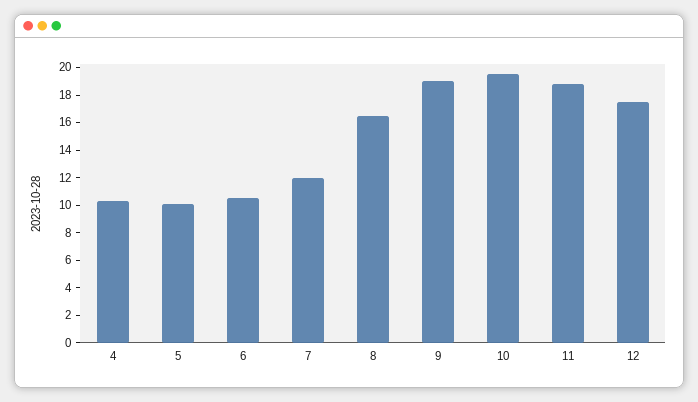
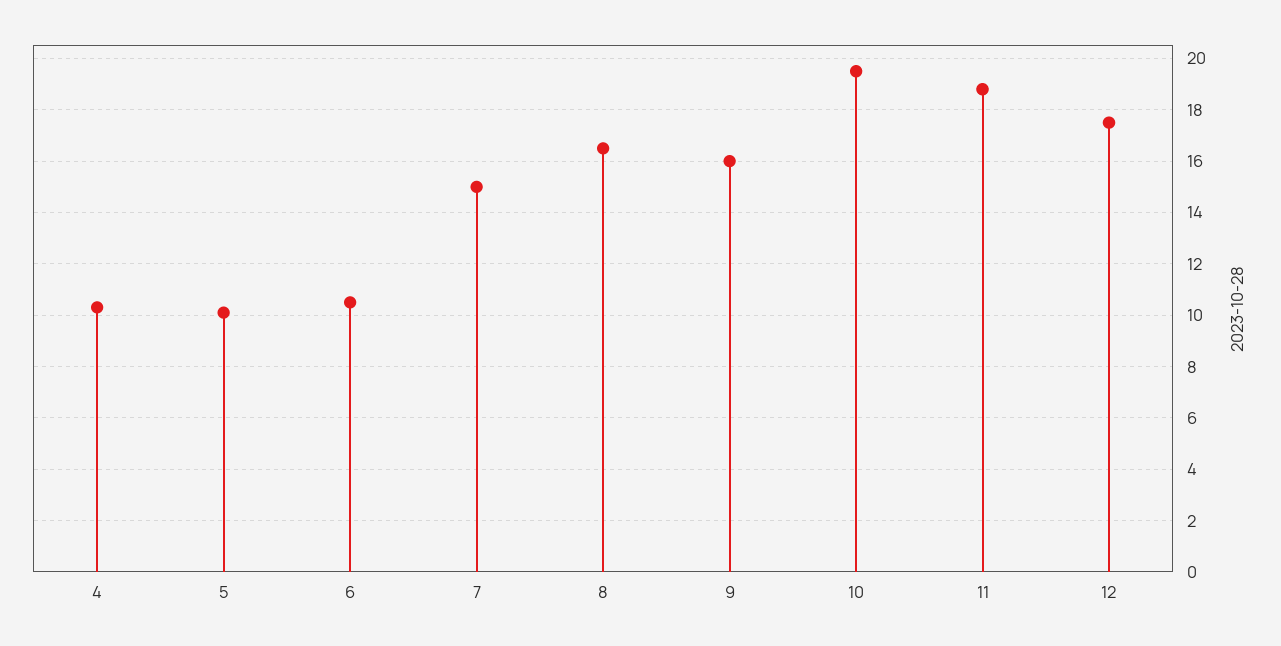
  {
    "4": 10.5,
    "5": 10,
    "6": 10.5,
-   "7": 12,
+   "7": 15,
    "8": 16.5,
-   "9": 19,
+   "9": 16,
    "10": 19.5,
    "11": 19,
    "12": 17.5
  }

